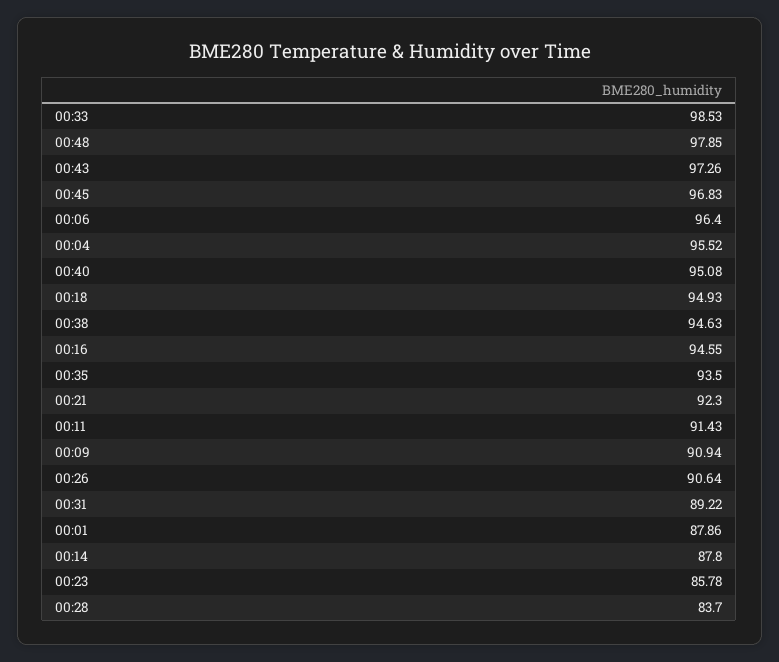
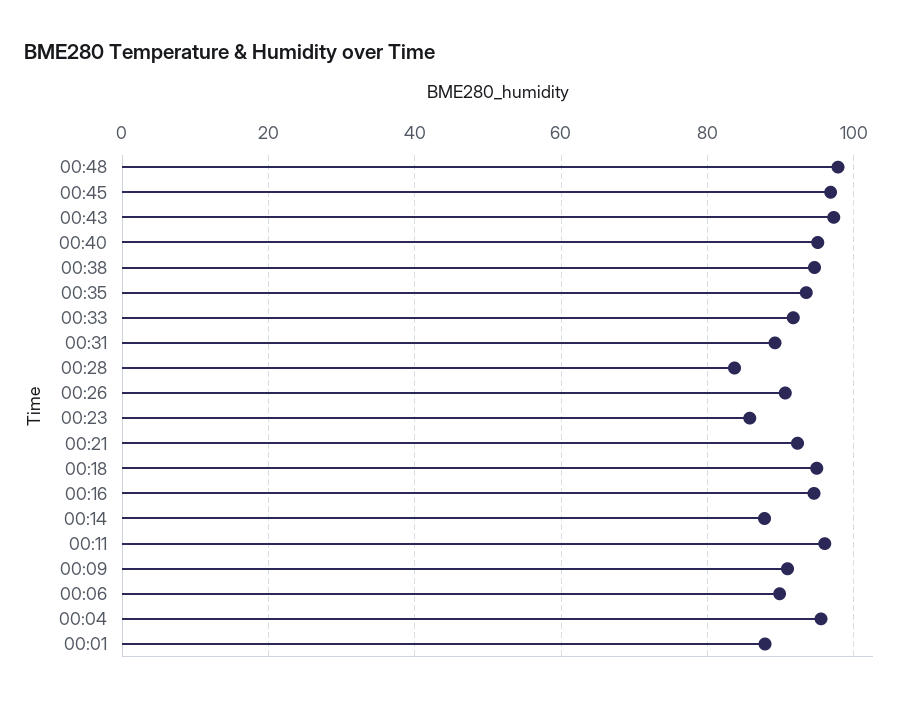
  {
-   "00:33": 98.53,
+   "00:33": 92,
    "00:48": 97.85,
    "00:43": 97.26,
    "00:45": 96.83,
-   "00:06": 96.4,
+   "00:06": 90,
    "00:04": 95.52,
    "00:40": 95.08,
    "00:18": 94.93,
    "00:38": 94.63,
    "00:16": 94.55,
    "00:35": 93.5,
    "00:21": 92.3,
-   "00:11": 91.43,
+   "00:11": 96,
    "00:09": 90.94,
    "00:26": 90.64,
    "00:31": 89.22,
    "00:01": 87.86,
    "00:14": 87.8,
    "00:23": 85.78,
    "00:28": 83.7
  }

